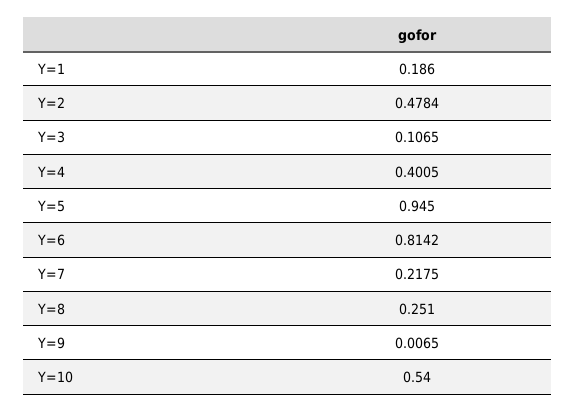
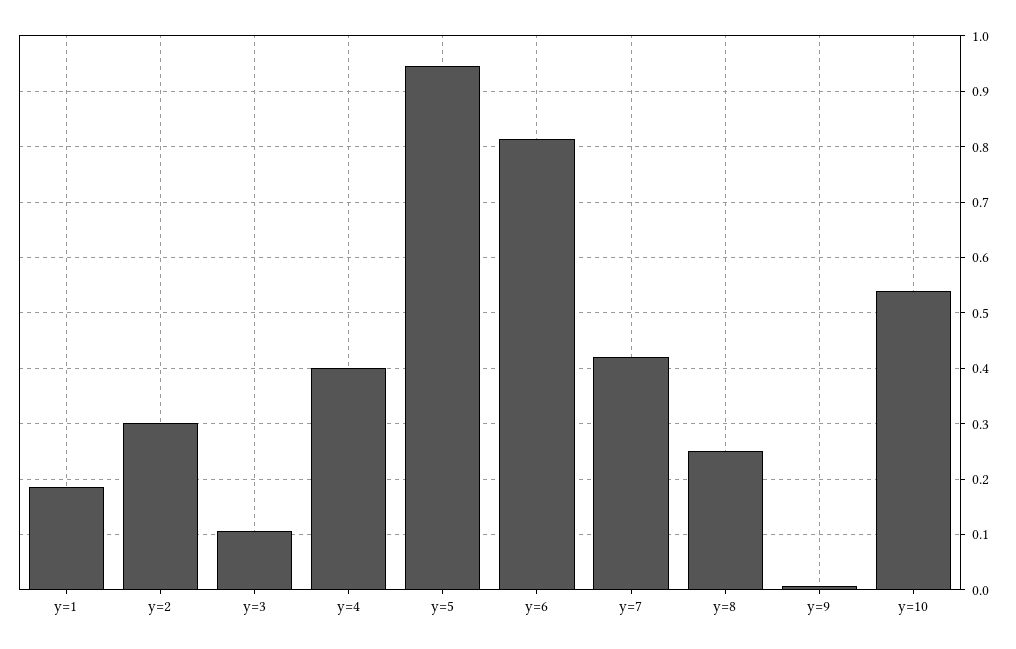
  {
    "Y=1": 0.186,
-   "Y=2": 0.4784,
+   "Y=2": 0.3,
    "Y=3": 0.1065,
    "Y=4": 0.4005,
    "Y=5": 0.945,
    "Y=6": 0.8142,
-   "Y=7": 0.2175,
+   "Y=7": 0.42,
    "Y=8": 0.251,
    "Y=9": 0.0065,
    "Y=10": 0.54
  }

